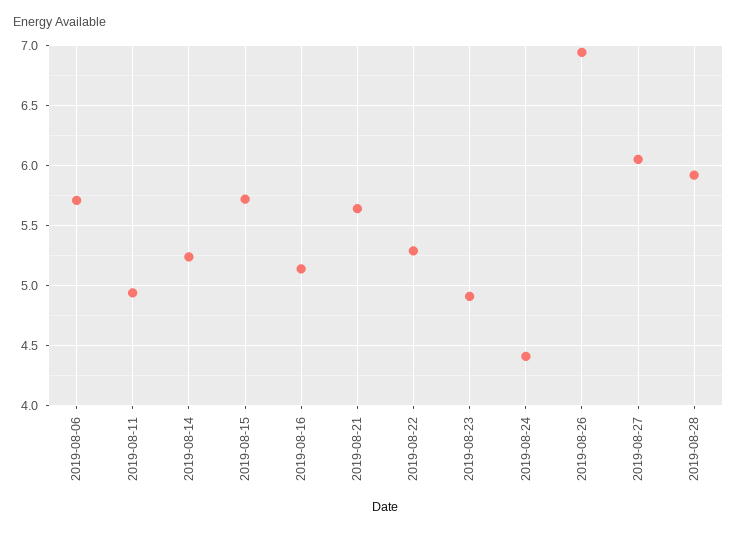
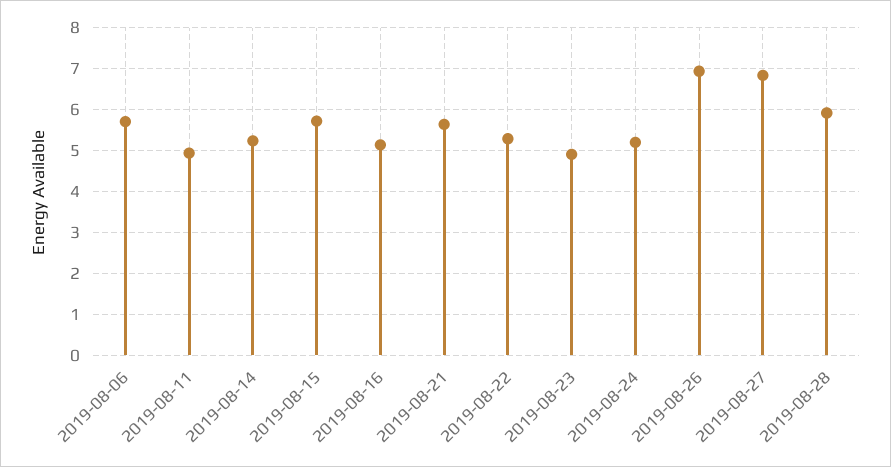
  {
    "2019-08-06": 5.7,
    "2019-08-11": 4.95,
    "2019-08-14": 5.25,
    "2019-08-15": 5.7,
    "2019-08-16": 5.15,
    "2019-08-21": 5.65,
    "2019-08-22": 5.3,
    "2019-08-23": 4.9,
-   "2019-08-24": 4.4,
+   "2019-08-24": 5.2,
    "2019-08-26": 6.95,
-   "2019-08-27": 6.05,
+   "2019-08-27": 6.8,
    "2019-08-28": 5.9
  }

